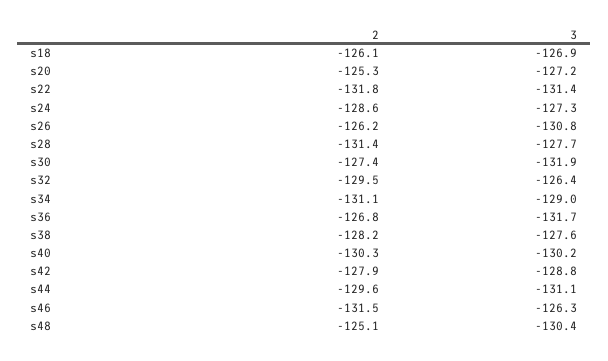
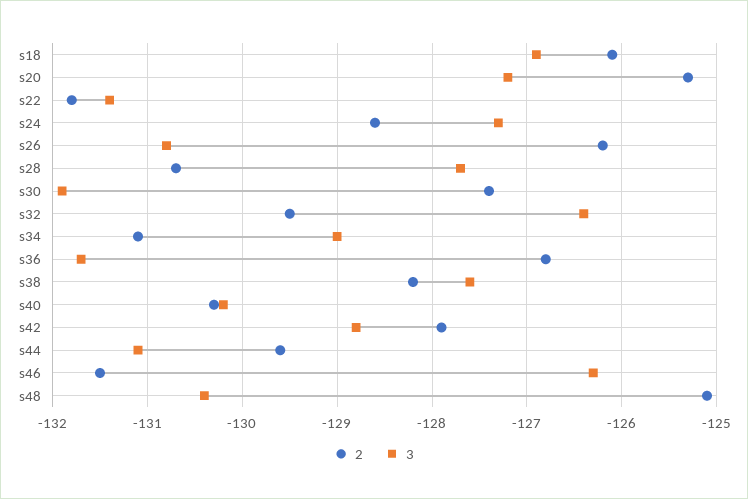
  {
    "2": {
      "s18": -126.1,
      "s20": -125.3,
      "s22": -131.8,
      "s24": -128.6,
      "s26": -126.2,
-     "s28": -131.4,
+     "s28": -130.7,
      "s30": -127.4,
      "s32": -129.5,
      "s34": -131.1,
      "s36": -126.8,
      "s38": -128.2,
      "s40": -130.3,
      "s42": -127.9,
      "s44": -129.6,
      "s46": -131.5,
      "s48": -125.1
    },
    "3": {
      "s18": -126.9,
      "s20": -127.2,
      "s22": -131.4,
      "s24": -127.3,
      "s26": -130.8,
      "s28": -127.7,
      "s30": -131.9,
      "s32": -126.4,
      "s34": -129,
      "s36": -131.7,
      "s38": -127.6,
      "s40": -130.2,
      "s42": -128.8,
      "s44": -131.1,
      "s46": -126.3,
      "s48": -130.4
    }
  }

